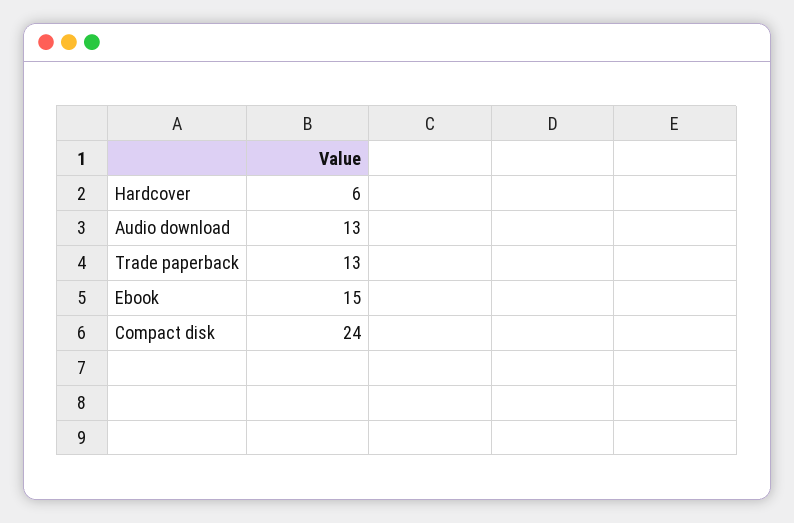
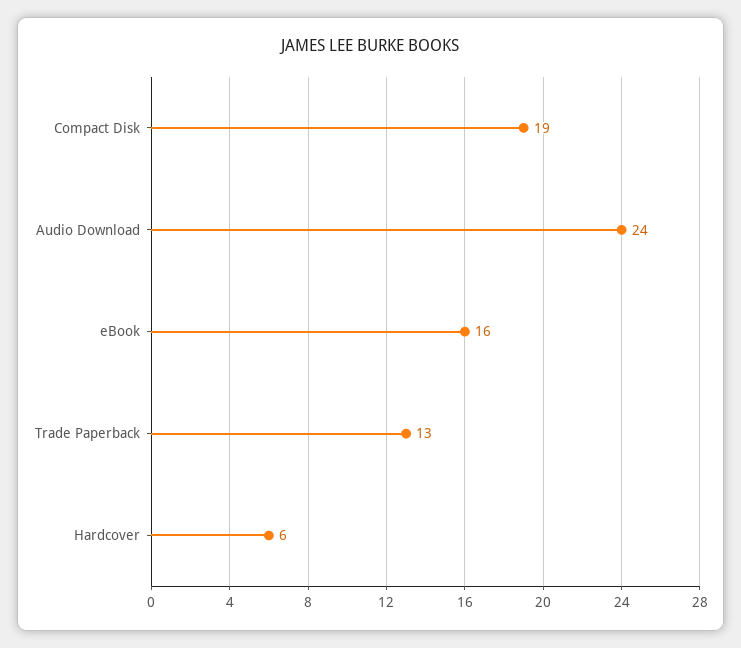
  {
    "Hardcover": 6,
-   "Audio download": 13,
+   "Audio download": 24,
    "Trade paperback": 13,
-   "Ebook": 15,
+   "Ebook": 16,
-   "Compact disk": 24
+   "Compact disk": 19
  }

